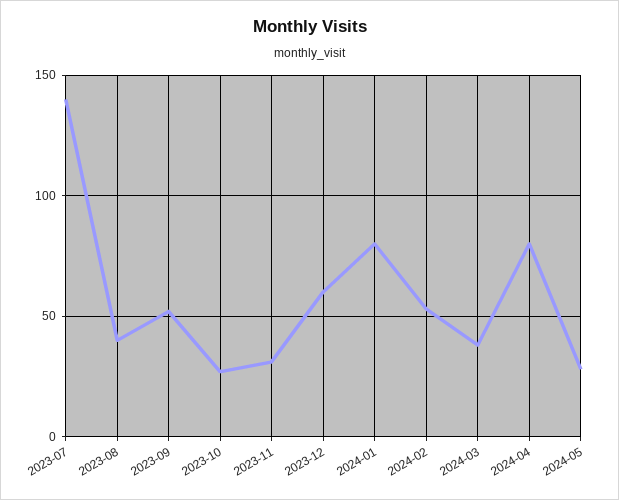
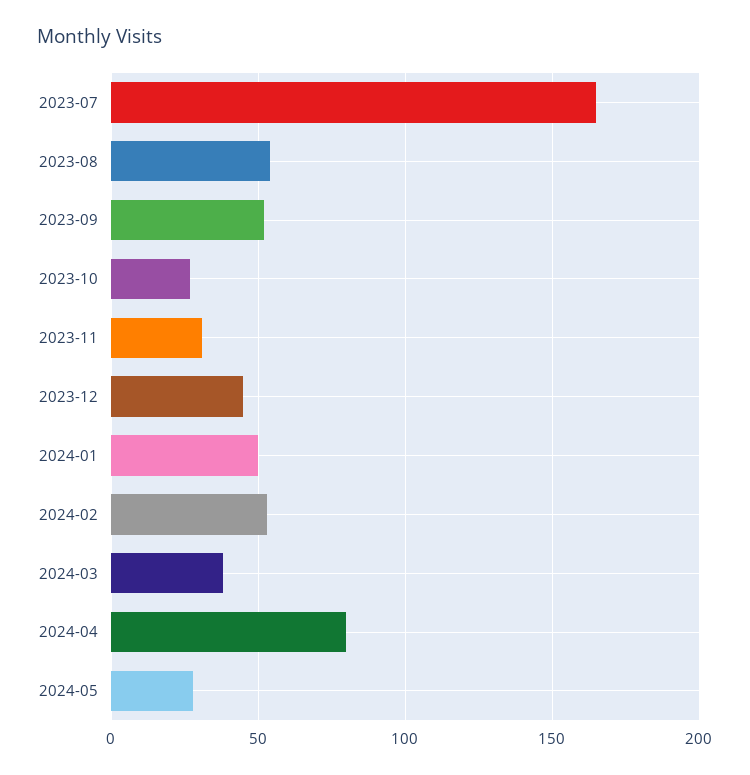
  {
-   "2023-07": 140,
+   "2023-07": 165,
-   "2023-08": 40,
+   "2023-08": 55,
    "2023-09": 50,
    "2023-10": 25,
    "2023-11": 30,
-   "2023-12": 60,
+   "2023-12": 45,
-   "2024-01": 80,
+   "2024-01": 50,
    "2024-02": 55,
    "2024-03": 40,
    "2024-04": 80,
    "2024-05": 30
  }

